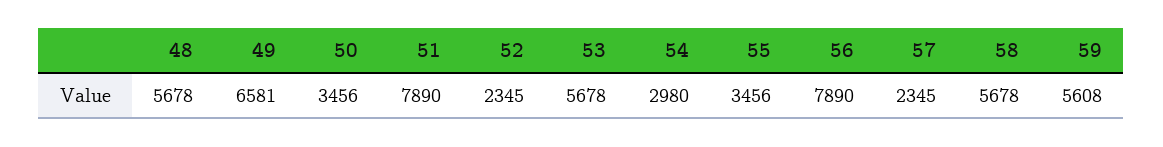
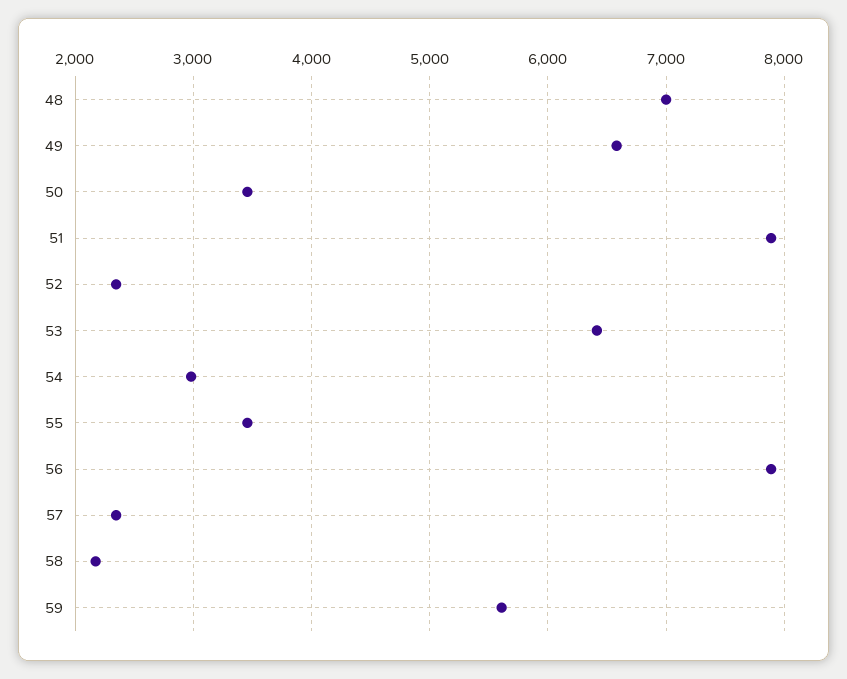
  {
-   "48": 5678,
+   "48": 7000,
    "49": 6581,
    "50": 3456,
    "51": 7890,
    "52": 2345,
-   "53": 5678,
+   "53": 6400,
    "54": 2980,
    "55": 3456,
    "56": 7890,
    "57": 2345,
-   "58": 5678,
+   "58": 2200,
    "59": 5608
  }

